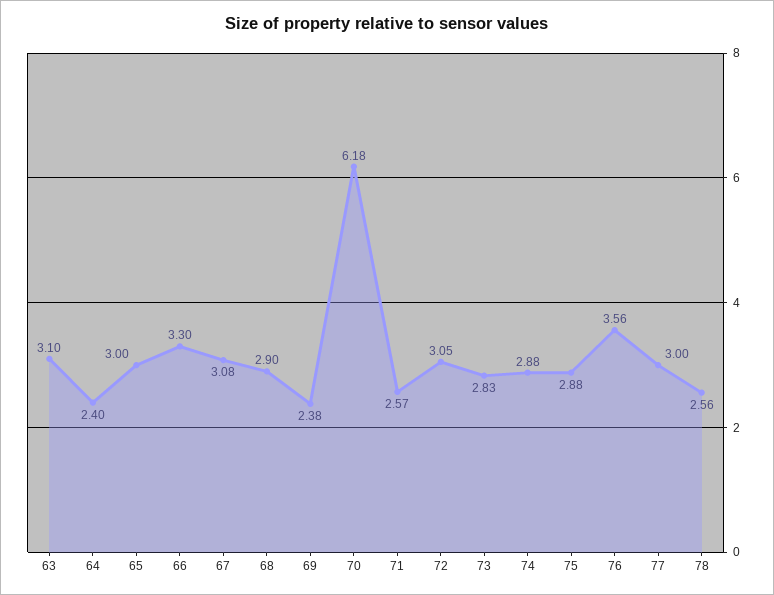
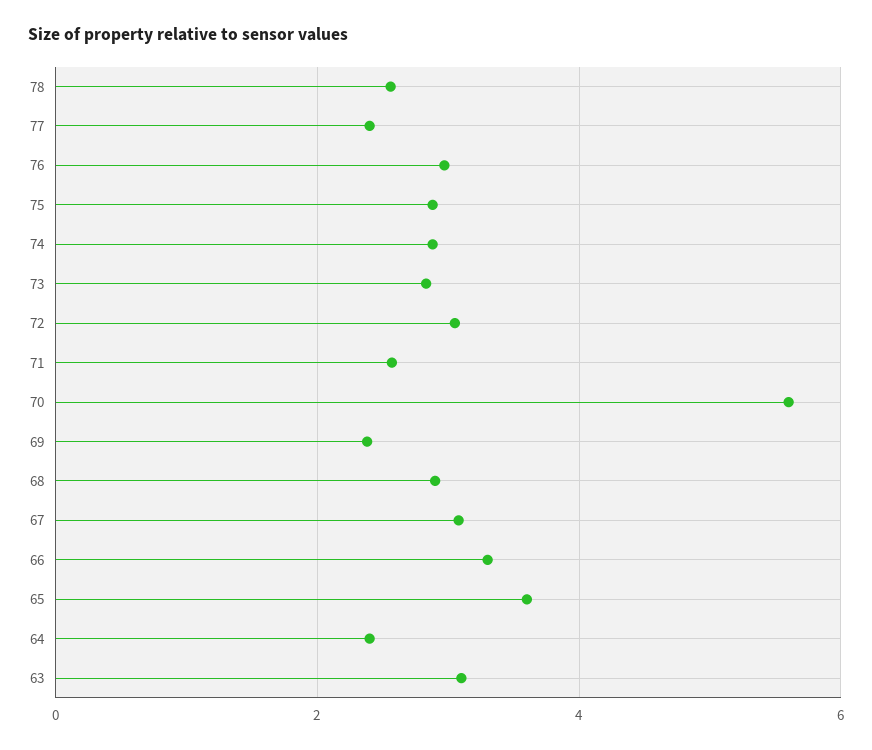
  {
    "63": 3.1,
    "64": 2.4,
-   "65": 3,
+   "65": 3.6,
    "66": 3.3,
    "67": 3.08,
    "68": 2.9,
    "69": 2.38,
-   "70": 6.18,
+   "70": 5.6,
    "71": 2.57,
    "72": 3.05,
    "73": 2.83,
    "74": 2.88,
    "75": 2.88,
-   "76": 3.56,
+   "76": 3,
-   "77": 3,
+   "77": 2.4,
    "78": 2.56
  }

